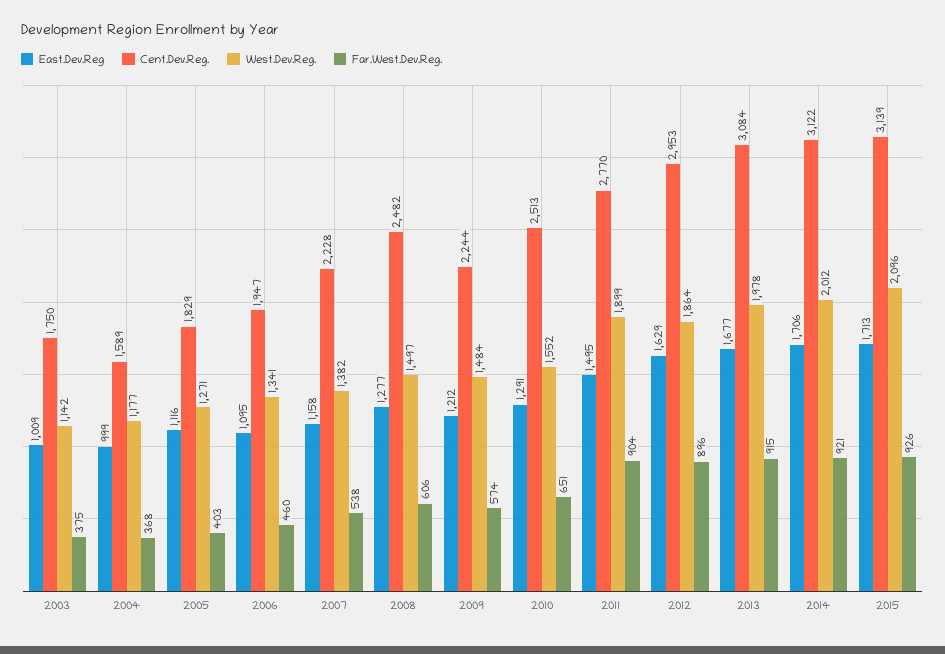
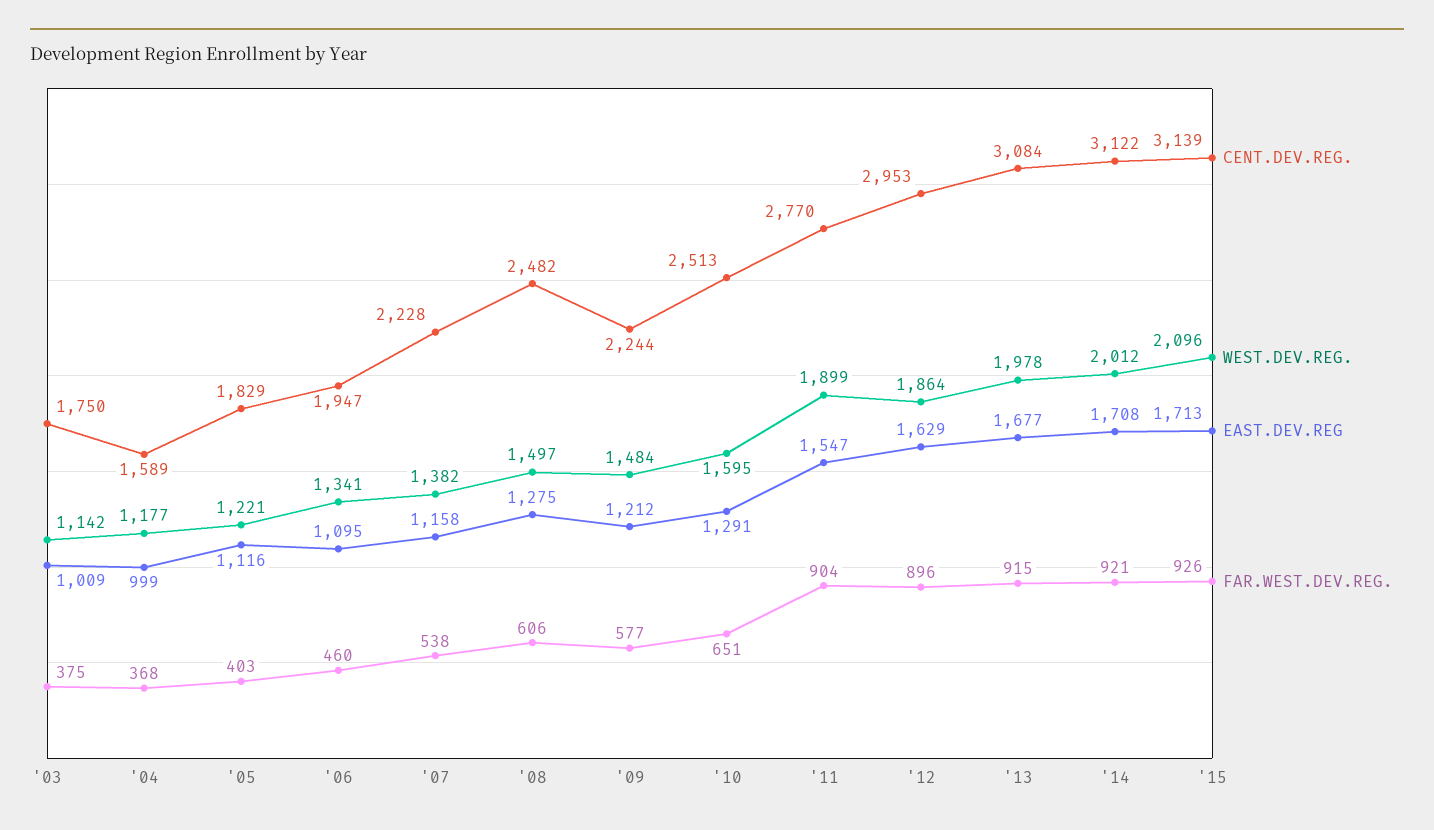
  {
    "East.Dev.Reg": {
      "2003": 1009,
      "2004": 999,
      "2005": 1116,
      "2006": 1095,
      "2007": 1158,
-     "2008": 1277,
+     "2008": 1275,
      "2009": 1212,
      "2010": 1291,
-     "2011": 1495,
+     "2011": 1547,
      "2012": 1629,
      "2013": 1677,
-     "2014": 1706,
+     "2014": 1708,
      "2015": 1713
    },
    "Cent.Dev.Reg.": {
      "2003": 1750,
      "2004": 1589,
      "2005": 1829,
      "2006": 1947,
      "2007": 2228,
      "2008": 2482,
      "2009": 2244,
      "2010": 2513,
      "2011": 2770,
      "2012": 2953,
      "2013": 3084,
      "2014": 3122,
      "2015": 3139
    },
    "West.Dev.Reg.": {
      "2003": 1142,
      "2004": 1177,
-     "2005": 1271,
+     "2005": 1221,
      "2006": 1341,
      "2007": 1382,
      "2008": 1497,
      "2009": 1484,
-     "2010": 1552,
+     "2010": 1595,
      "2011": 1899,
      "2012": 1864,
      "2013": 1978,
      "2014": 2012,
      "2015": 2096
    },
    "Far.West.Dev.Reg.": {
      "2003": 375,
      "2004": 368,
      "2005": 403,
      "2006": 460,
      "2007": 538,
      "2008": 606,
-     "2009": 574,
+     "2009": 577,
      "2010": 651,
      "2011": 904,
      "2012": 896,
      "2013": 915,
      "2014": 921,
      "2015": 926
    }
  }

